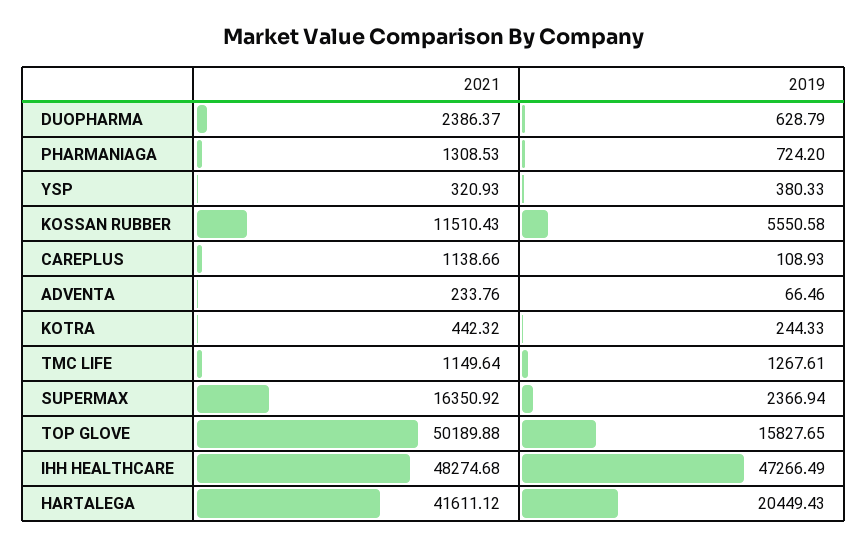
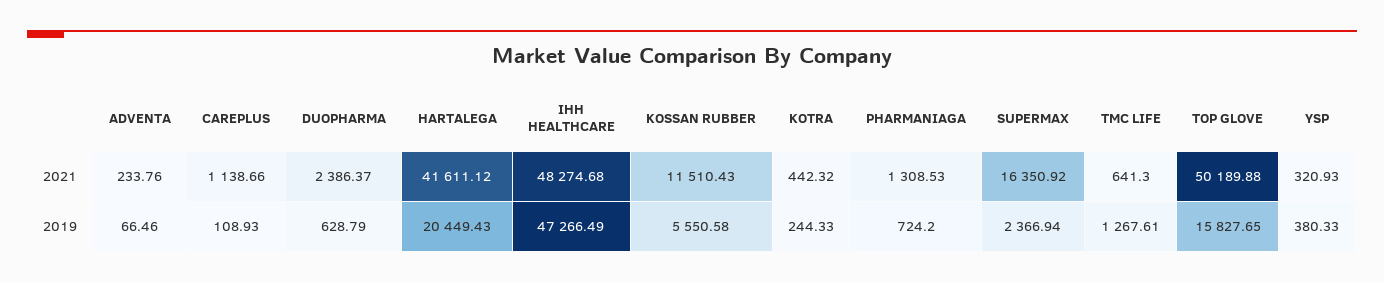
  {
    "2021": {
      "DUOPHARMA": 2386.37,
      "PHARMANIAGA": 1308.53,
      "YSP": 320.93,
      "KOSSAN RUBBER": 11510.43,
      "CAREPLUS": 1138.66,
      "ADVENTA": 233.76,
      "KOTRA": 442.32,
-     "TMC LIFE": 1149.64,
+     "TMC LIFE": 641.3,
      "SUPERMAX": 16350.92,
      "TOP GLOVE": 50189.88,
      "IHH HEALTHCARE": 48274.68,
      "HARTALEGA": 41611.12
    },
    "2019": {
      "DUOPHARMA": 628.79,
      "PHARMANIAGA": 724.2,
      "YSP": 380.33,
      "KOSSAN RUBBER": 5550.58,
      "CAREPLUS": 108.93,
      "ADVENTA": 66.46,
      "KOTRA": 244.33,
      "TMC LIFE": 1267.61,
      "SUPERMAX": 2366.94,
      "TOP GLOVE": 15827.65,
      "IHH HEALTHCARE": 47266.49,
      "HARTALEGA": 20449.43
    }
  }

